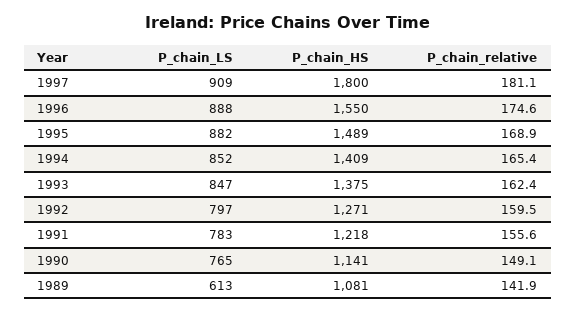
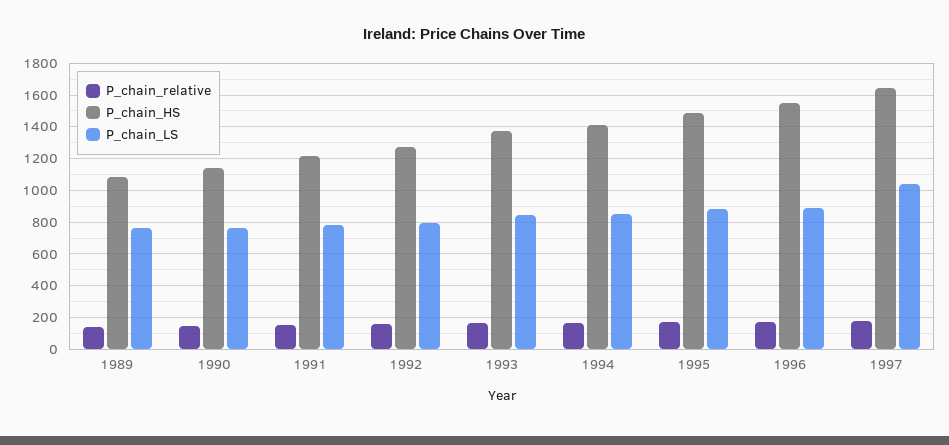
  {
    "P_chain_LS": {
-     "1997": 909,
+     "1997": 1050,
      "1996": 888,
      "1995": 882,
      "1994": 852,
      "1993": 847,
      "1992": 797,
      "1991": 783,
      "1990": 765,
-     "1989": 613
+     "1989": 750
    },
    "P_chain_HS": {
-     "1997": 1800,
+     "1997": 1650,
      "1996": 1550,
      "1995": 1489,
      "1994": 1409,
      "1993": 1375,
      "1992": 1271,
      "1991": 1218,
      "1990": 1141,
      "1989": 1081
    },
    "P_chain_relative": {
      "1997": 181.1,
      "1996": 174.6,
      "1995": 168.9,
      "1994": 165.4,
      "1993": 162.4,
      "1992": 159.5,
      "1991": 155.6,
      "1990": 149.1,
      "1989": 141.9
    }
  }

